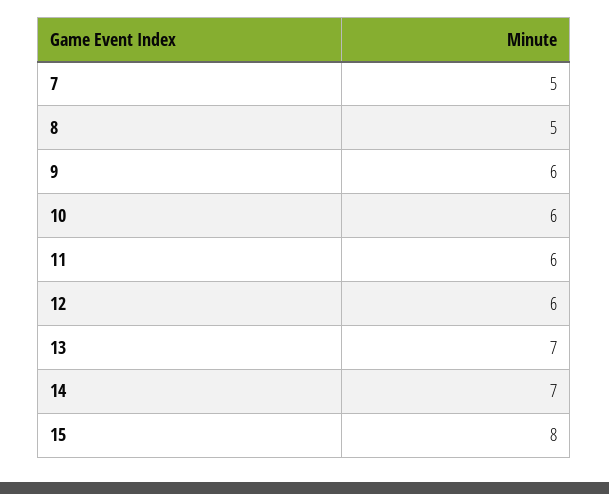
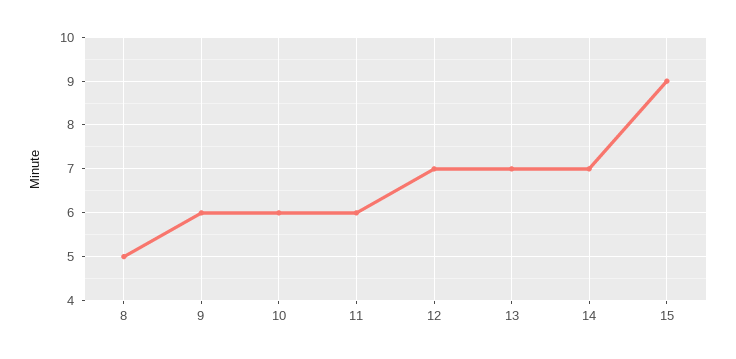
  {
-   "7": 5,
    "8": 5,
    "9": 6,
    "10": 6,
    "11": 6,
-   "12": 6,
+   "12": 7,
    "13": 7,
    "14": 7,
-   "15": 8
+   "15": 9
  }

